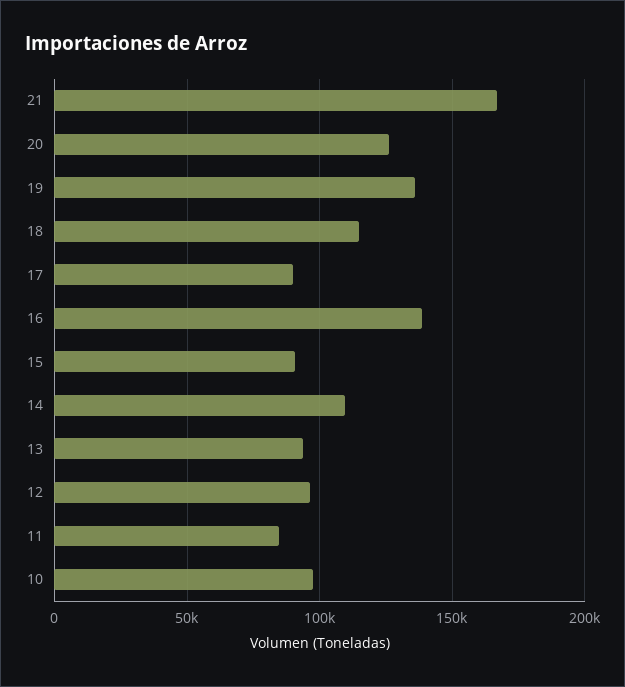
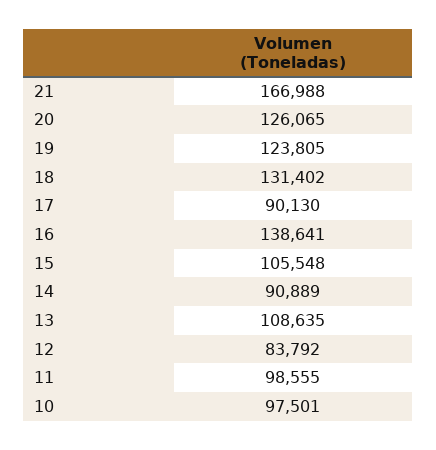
  {
    "21": 166988,
    "20": 126065,
-   "19": 135000,
+   "19": 123805,
-   "18": 115000,
+   "18": 131402,
    "17": 90130,
    "16": 138641,
-   "15": 90000,
+   "15": 105548,
-   "14": 110000,
+   "14": 90889,
-   "13": 95000,
+   "13": 108635,
-   "12": 95000,
+   "12": 83792,
-   "11": 85000,
+   "11": 98555,
    "10": 97501
  }

